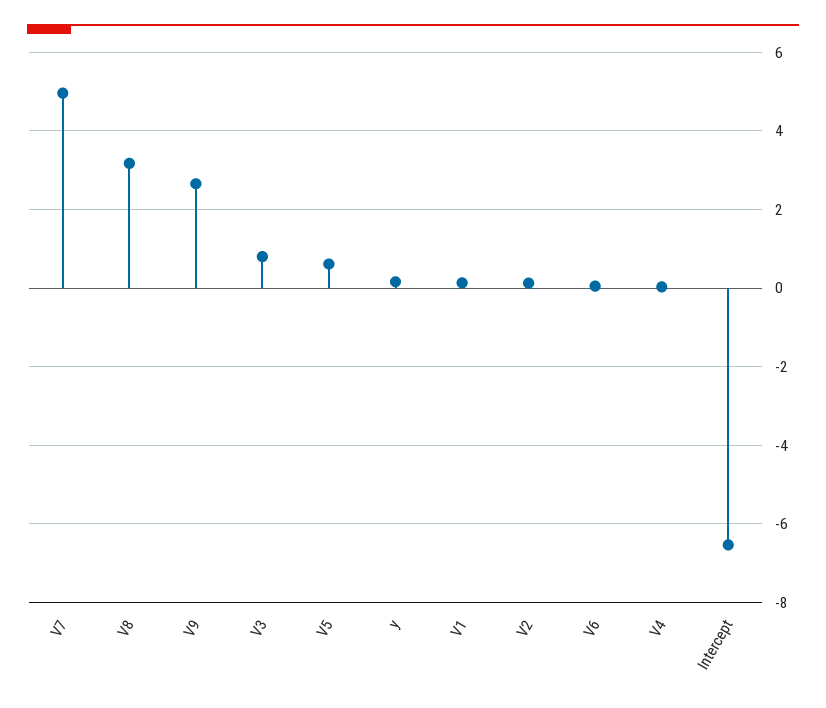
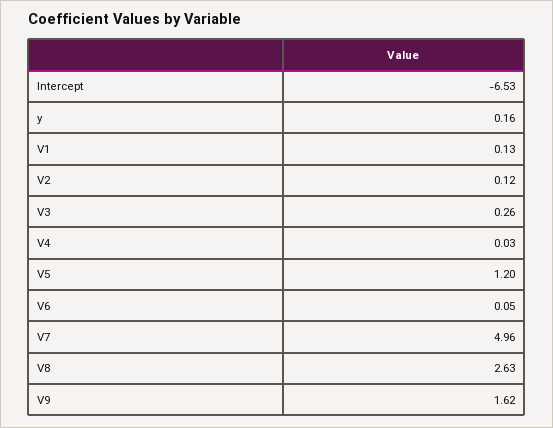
  {
    "V7": 4.96,
-   "V8": 3.2,
+   "V8": 2.63,
-   "V9": 2.6,
+   "V9": 1.62,
-   "V3": 0.8,
+   "V3": 0.26,
-   "V5": 0.6,
+   "V5": 1.2,
    "y": 0.16,
    "V1": 0.13,
    "V2": 0.12,
    "V6": 0.05,
    "V4": 0.03,
    "Intercept": -6.53
  }

